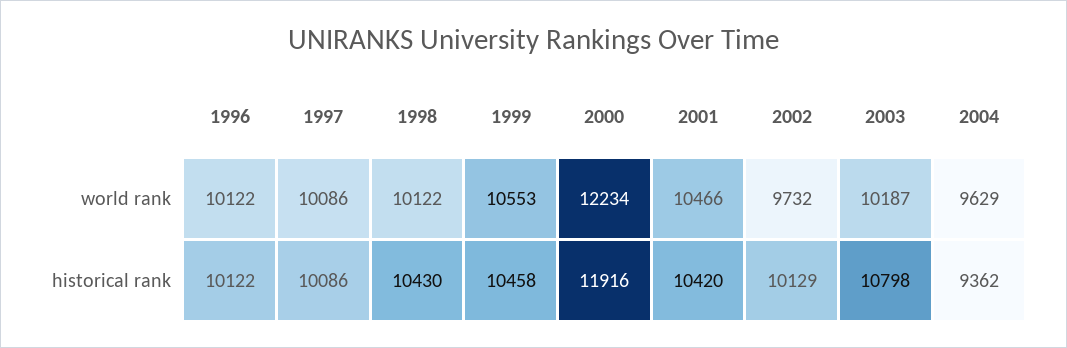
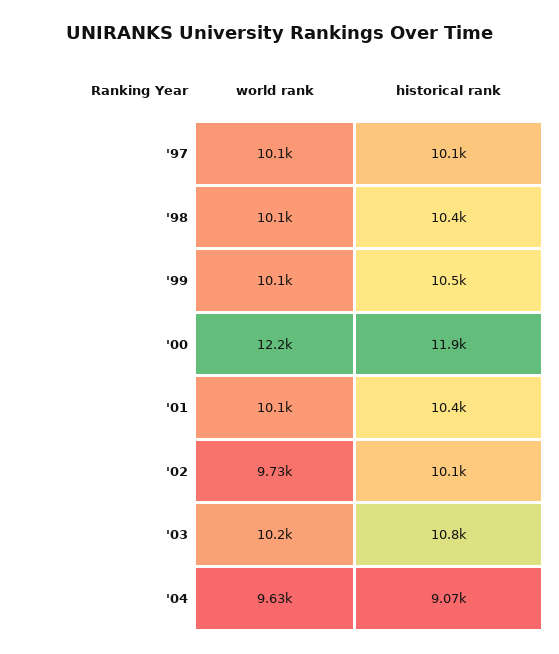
  {
-   "1996": {
-     "world rank": 10122,
-     "historical rank": 10122
-   },
    "1997": {
      "world rank": 10086,
      "historical rank": 10086
    },
    "1998": {
      "world rank": 10122,
      "historical rank": 10430
    },
    "1999": {
-     "world rank": 10553,
+     "world rank": 10100,
      "historical rank": 10458
    },
    "2000": {
      "world rank": 12234,
      "historical rank": 11916
    },
    "2001": {
-     "world rank": 10466,
+     "world rank": 10100,
      "historical rank": 10420
    },
    "2002": {
      "world rank": 9732,
      "historical rank": 10129
    },
    "2003": {
      "world rank": 10187,
      "historical rank": 10798
    },
    "2004": {
      "world rank": 9629,
-     "historical rank": 9362
+     "historical rank": 9070
    }
  }

